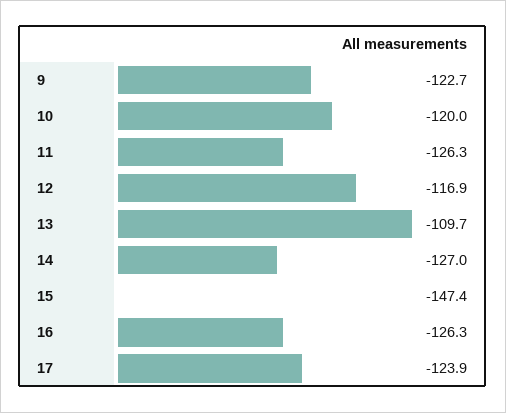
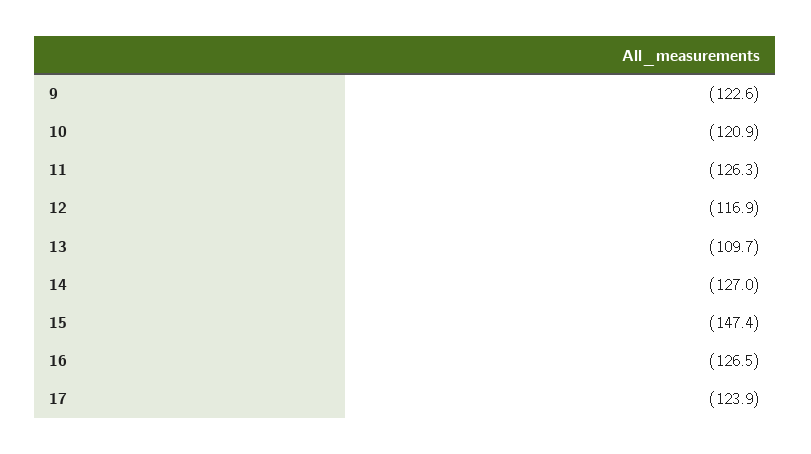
  {
-   "9": -122.7,
+   "9": -122.6,
-   "10": -120,
+   "10": -120.9,
    "11": -126.3,
    "12": -116.9,
    "13": -109.7,
    "14": -127,
    "15": -147.4,
-   "16": -126.3,
+   "16": -126.5,
    "17": -123.9
  }

